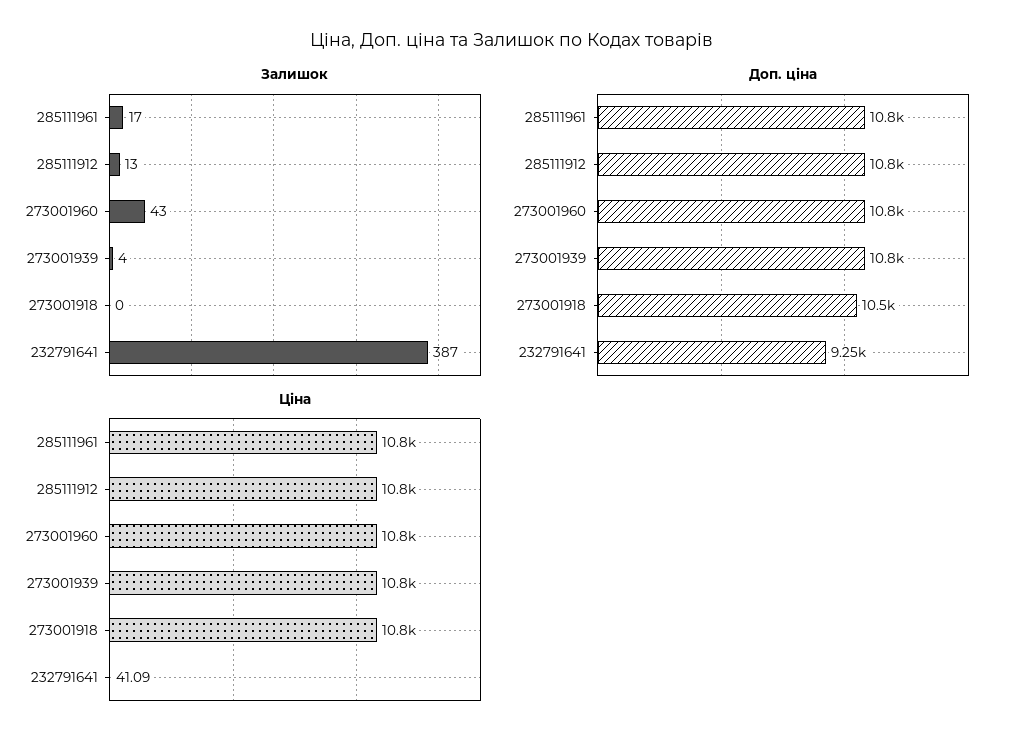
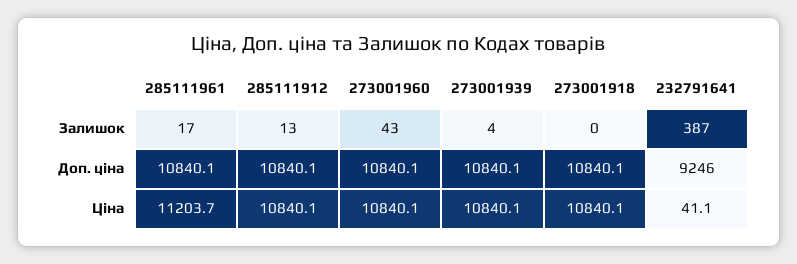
  {
    "Залишок": {
      "285111961": 17,
      "285111912": 13,
      "273001960": 43,
      "273001939": 4,
      "273001918": 0,
      "232791641": 387
    },
    "Доп. ціна": {
      "285111961": 10840.1,
      "285111912": 10840.1,
      "273001960": 10840.1,
      "273001939": 10840.1,
-     "273001918": 10500,
+     "273001918": 10840.1,
      "232791641": 9246
    },
    "Ціна": {
-     "285111961": 10800,
+     "285111961": 11203.7,
      "285111912": 10840.1,
      "273001960": 10840.1,
      "273001939": 10840.1,
      "273001918": 10840.1,
      "232791641": 41.09
    }
  }

